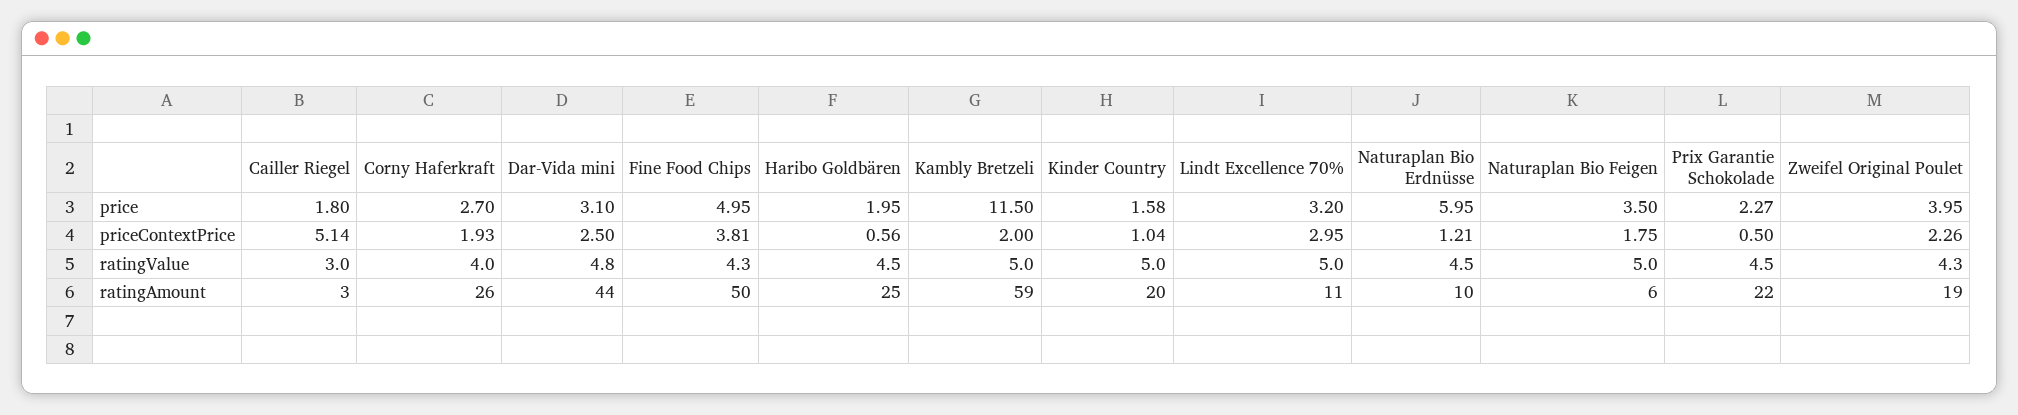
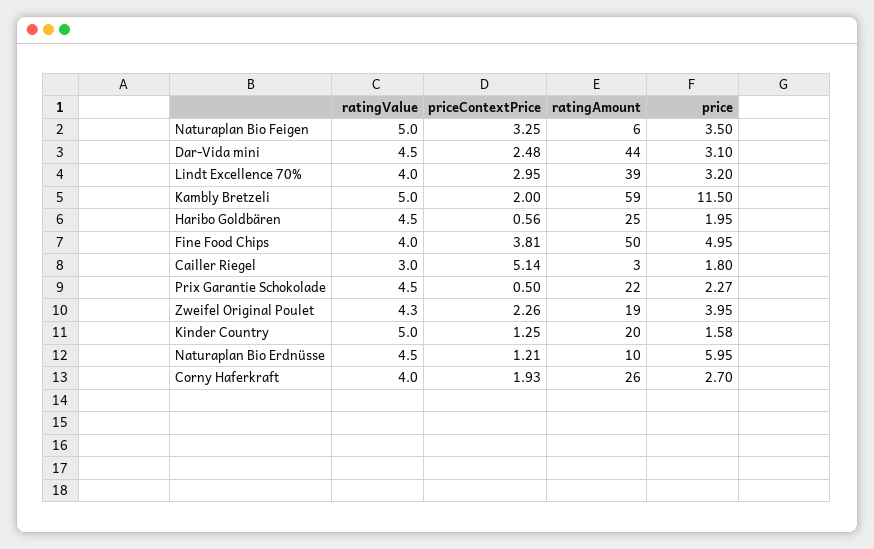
  {
    "Cailler Riegel": {
      "price": 1.8,
      "priceContextPrice": 5.14,
      "ratingValue": 3,
      "ratingAmount": 3
    },
    "Corny Haferkraft": {
      "price": 2.7,
      "priceContextPrice": 1.93,
      "ratingValue": 4,
      "ratingAmount": 26
    },
    "Dar-Vida mini": {
      "price": 3.1,
-     "priceContextPrice": 2.5,
+     "priceContextPrice": 2.48,
-     "ratingValue": 4.8,
+     "ratingValue": 4.5,
      "ratingAmount": 44
    },
    "Fine Food Chips": {
      "price": 4.95,
      "priceContextPrice": 3.81,
-     "ratingValue": 4.3,
+     "ratingValue": 4,
      "ratingAmount": 50
    },
    "Haribo Goldbären": {
      "price": 1.95,
      "priceContextPrice": 0.56,
      "ratingValue": 4.5,
      "ratingAmount": 25
    },
    "Kambly Bretzeli": {
      "price": 11.5,
      "priceContextPrice": 2,
      "ratingValue": 5,
      "ratingAmount": 59
    },
    "Kinder Country": {
      "price": 1.58,
-     "priceContextPrice": 1.04,
+     "priceContextPrice": 1.25,
      "ratingValue": 5,
      "ratingAmount": 20
    },
    "Lindt Excellence 70%": {
      "price": 3.2,
      "priceContextPrice": 2.95,
-     "ratingValue": 5,
+     "ratingValue": 4,
-     "ratingAmount": 11
+     "ratingAmount": 39
    },
    "Naturaplan Bio Erdnüsse": {
      "price": 5.95,
      "priceContextPrice": 1.21,
      "ratingValue": 4.5,
      "ratingAmount": 10
    },
    "Naturaplan Bio Feigen": {
      "price": 3.5,
-     "priceContextPrice": 1.75,
+     "priceContextPrice": 3.25,
      "ratingValue": 5,
      "ratingAmount": 6
    },
    "Prix Garantie Schokolade": {
      "price": 2.27,
      "priceContextPrice": 0.5,
      "ratingValue": 4.5,
      "ratingAmount": 22
    },
    "Zweifel Original Poulet": {
      "price": 3.95,
      "priceContextPrice": 2.26,
      "ratingValue": 4.3,
      "ratingAmount": 19
    }
  }

